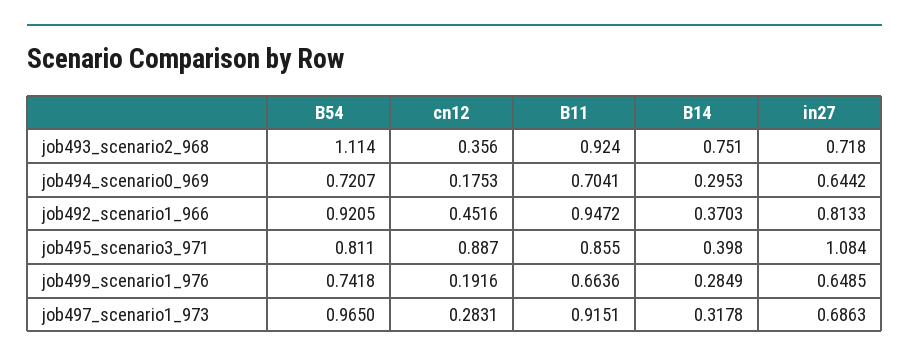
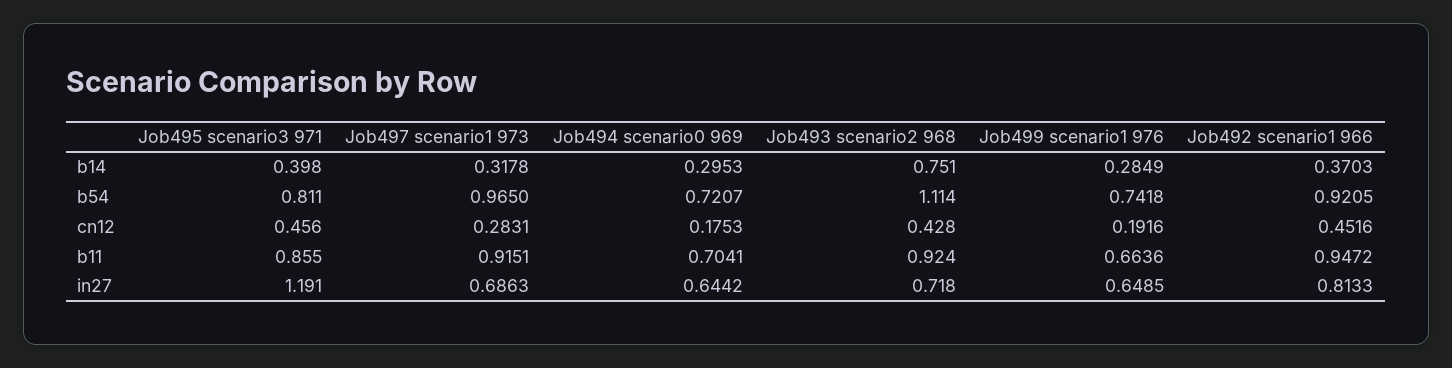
  {
    "B54": {
      "job493_scenario2_968": 1.114,
      "job494_scenario0_969": 0.7207,
      "job492_scenario1_966": 0.9205,
      "job495_scenario3_971": 0.811,
      "job499_scenario1_976": 0.7418,
      "job497_scenario1_973": 0.965
    },
    "cn12": {
-     "job493_scenario2_968": 0.356,
+     "job493_scenario2_968": 0.428,
      "job494_scenario0_969": 0.1753,
      "job492_scenario1_966": 0.4516,
-     "job495_scenario3_971": 0.887,
+     "job495_scenario3_971": 0.456,
      "job499_scenario1_976": 0.1916,
      "job497_scenario1_973": 0.2831
    },
    "B11": {
      "job493_scenario2_968": 0.924,
      "job494_scenario0_969": 0.7041,
      "job492_scenario1_966": 0.9472,
      "job495_scenario3_971": 0.855,
      "job499_scenario1_976": 0.6636,
      "job497_scenario1_973": 0.9151
    },
    "B14": {
      "job493_scenario2_968": 0.751,
      "job494_scenario0_969": 0.2953,
      "job492_scenario1_966": 0.3703,
      "job495_scenario3_971": 0.398,
      "job499_scenario1_976": 0.2849,
      "job497_scenario1_973": 0.3178
    },
    "in27": {
      "job493_scenario2_968": 0.718,
      "job494_scenario0_969": 0.6442,
      "job492_scenario1_966": 0.8133,
-     "job495_scenario3_971": 1.084,
+     "job495_scenario3_971": 1.191,
      "job499_scenario1_976": 0.6485,
      "job497_scenario1_973": 0.6863
    }
  }

